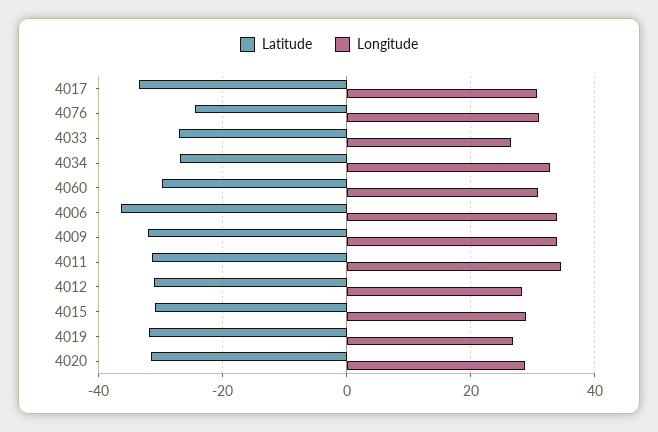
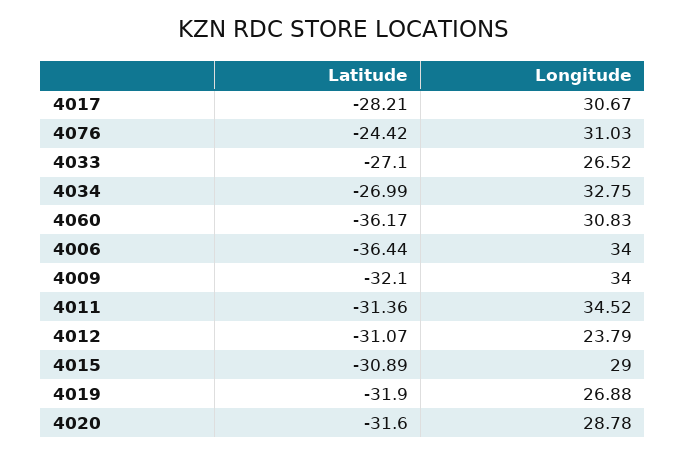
  {
    "Latitude": {
-     "4017": -34,
+     "4017": -28.21,
      "4076": -24.42,
      "4033": -27.1,
      "4034": -26.99,
-     "4060": -30,
+     "4060": -36.17,
      "4006": -36.44,
      "4009": -32.1,
      "4011": -31.36,
      "4012": -31.07,
      "4015": -30.89,
      "4019": -31.9,
      "4020": -31.6
    },
    "Longitude": {
      "4017": 30.67,
      "4076": 31.03,
      "4033": 26.52,
      "4034": 32.75,
      "4060": 30.83,
      "4006": 34,
      "4009": 34,
      "4011": 34.52,
-     "4012": 28,
+     "4012": 23.79,
      "4015": 29,
      "4019": 26.88,
      "4020": 28.78
    }
  }

